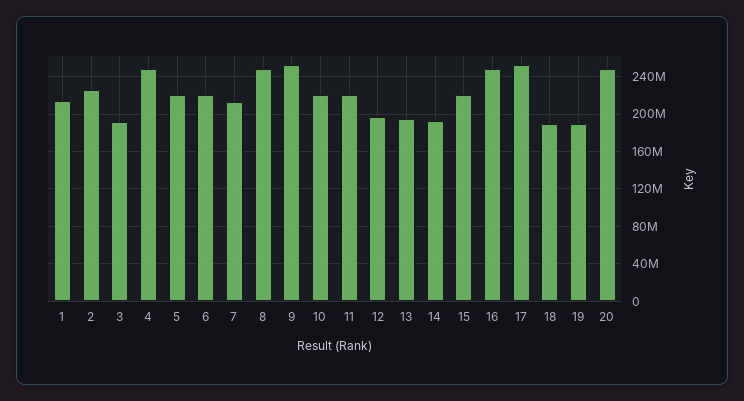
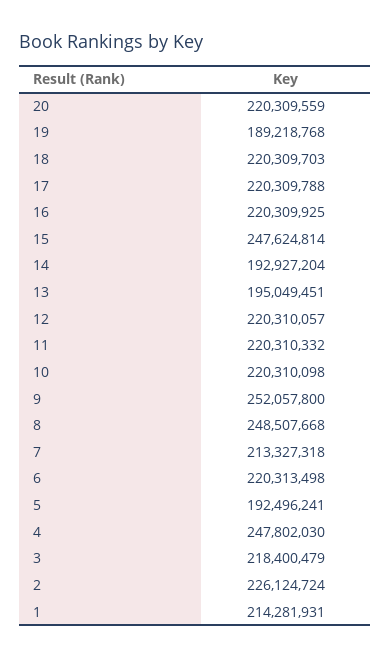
  {
    "1": 214281931,
    "2": 226124724,
-   "3": 190000000,
+   "3": 218400479,
    "4": 247802030,
-   "5": 220000000,
+   "5": 192496241,
    "6": 220313498,
    "7": 213327318,
    "8": 248507668,
    "9": 252057800,
    "10": 220310098,
    "11": 220310332,
-   "12": 200000000,
+   "12": 220310057,
    "13": 195049451,
    "14": 192927204,
-   "15": 220000000,
+   "15": 247624814,
-   "16": 250000000,
+   "16": 220309925,
-   "17": 250000000,
+   "17": 220309788,
-   "18": 190000000,
+   "18": 220309703,
    "19": 189218768,
-   "20": 250000000
+   "20": 220309559
  }

